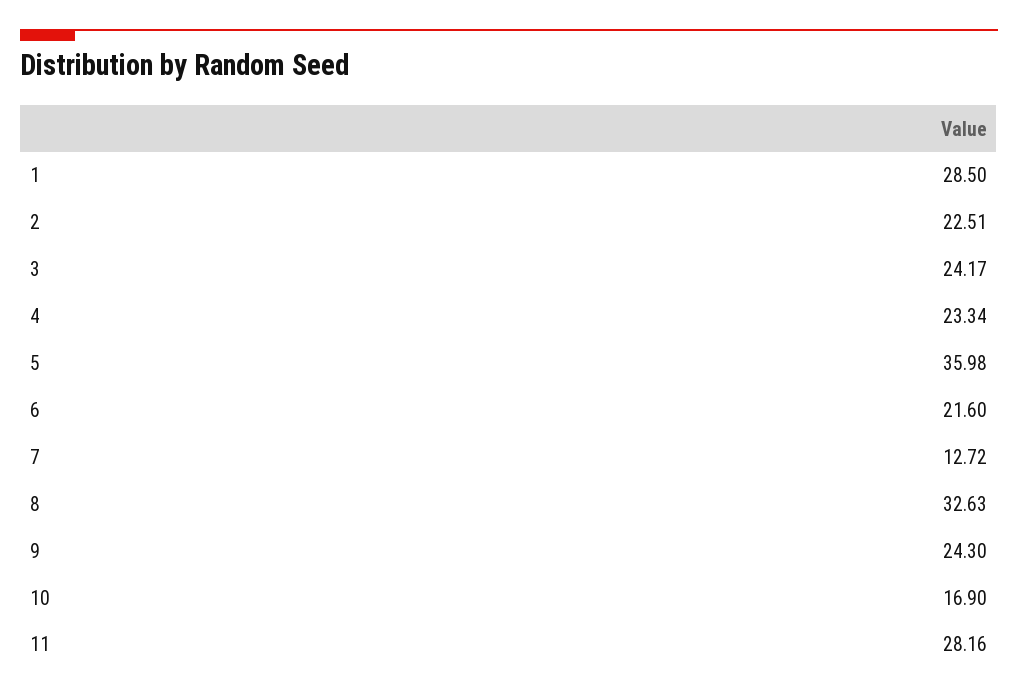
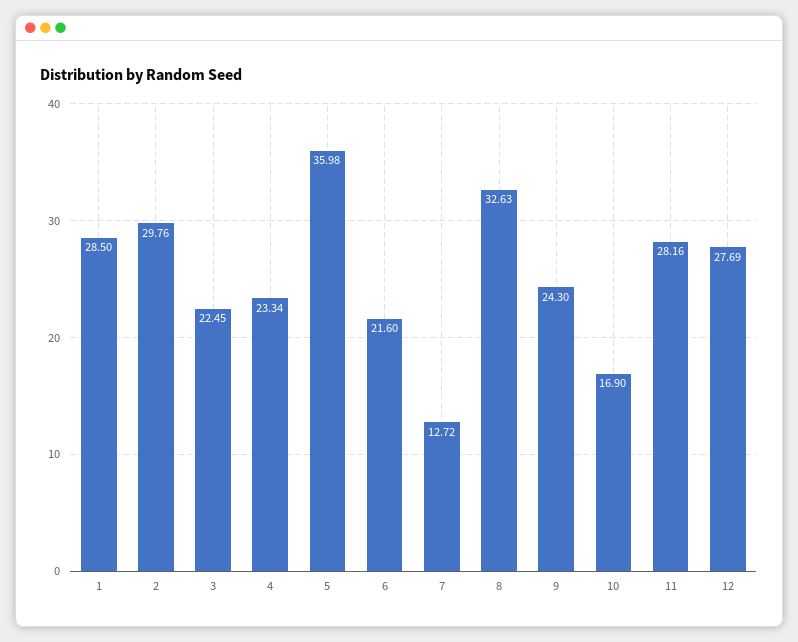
  {
    "1": 28.5,
-   "2": 22.51,
+   "2": 29.76,
-   "3": 24.17,
+   "3": 22.45,
    "4": 23.34,
    "5": 35.98,
    "6": 21.6,
    "7": 12.72,
    "8": 32.63,
    "9": 24.3,
    "10": 16.9,
-   "11": 28.16
+   "11": 28.16,
+   "12": 27.69
  }

